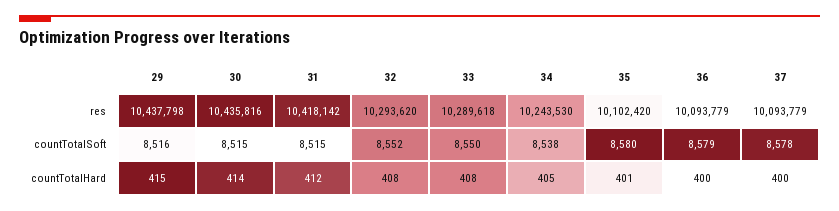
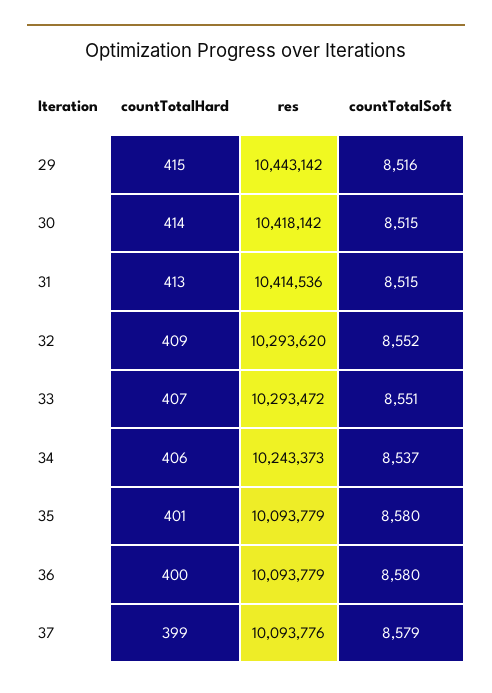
  {
    "29": {
-     "res": 10437798,
+     "res": 10443142,
      "countTotalSoft": 8516,
      "countTotalHard": 415
    },
    "30": {
-     "res": 10435816,
+     "res": 10418142,
      "countTotalSoft": 8515,
      "countTotalHard": 414
    },
    "31": {
-     "res": 10418142,
+     "res": 10414536,
      "countTotalSoft": 8515,
-     "countTotalHard": 412
+     "countTotalHard": 413
    },
    "32": {
      "res": 10293620,
      "countTotalSoft": 8552,
-     "countTotalHard": 408
+     "countTotalHard": 409
    },
    "33": {
-     "res": 10289618,
+     "res": 10293472,
-     "countTotalSoft": 8550,
+     "countTotalSoft": 8551,
-     "countTotalHard": 408
+     "countTotalHard": 407
    },
    "34": {
-     "res": 10243530,
+     "res": 10243373,
-     "countTotalSoft": 8538,
+     "countTotalSoft": 8537,
-     "countTotalHard": 405
+     "countTotalHard": 406
    },
    "35": {
-     "res": 10102420,
+     "res": 10093779,
      "countTotalSoft": 8580,
      "countTotalHard": 401
    },
    "36": {
      "res": 10093779,
-     "countTotalSoft": 8579,
+     "countTotalSoft": 8580,
      "countTotalHard": 400
    },
    "37": {
-     "res": 10093779,
+     "res": 10093776,
-     "countTotalSoft": 8578,
+     "countTotalSoft": 8579,
-     "countTotalHard": 400
+     "countTotalHard": 399
    }
  }

